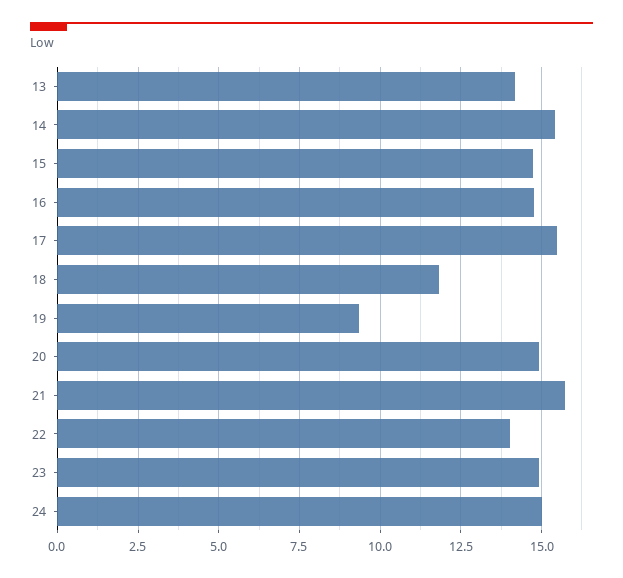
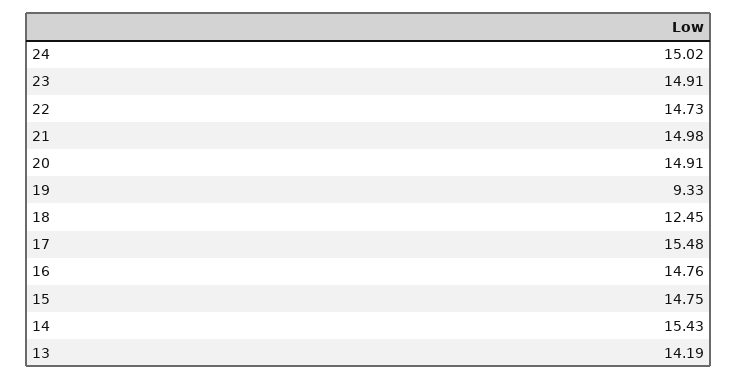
  {
    "13": 14.19,
    "14": 15.43,
    "15": 14.75,
    "16": 14.76,
    "17": 15.48,
-   "18": 11.75,
+   "18": 12.45,
    "19": 9.33,
    "20": 14.91,
-   "21": 15.75,
+   "21": 14.98,
-   "22": 14,
+   "22": 14.73,
    "23": 14.91,
    "24": 15.02
  }

